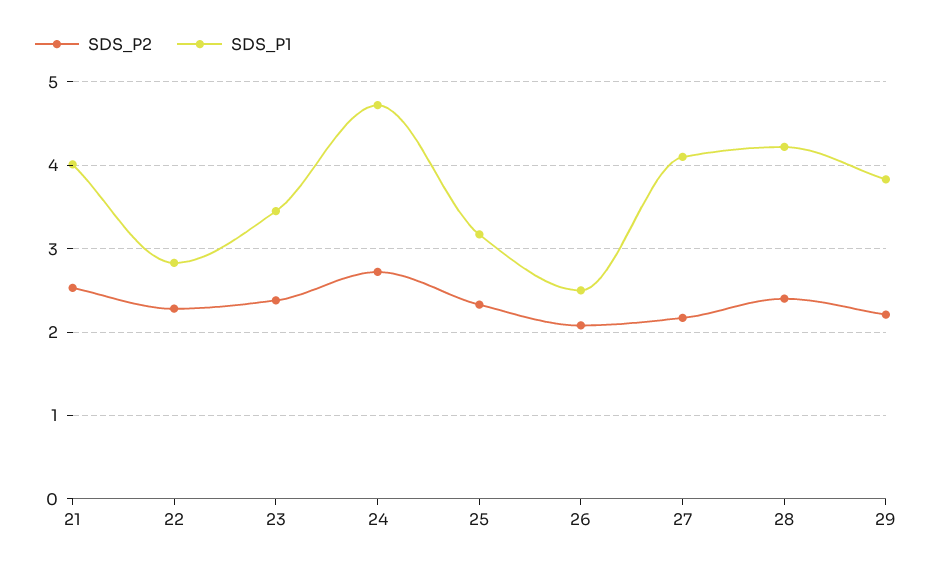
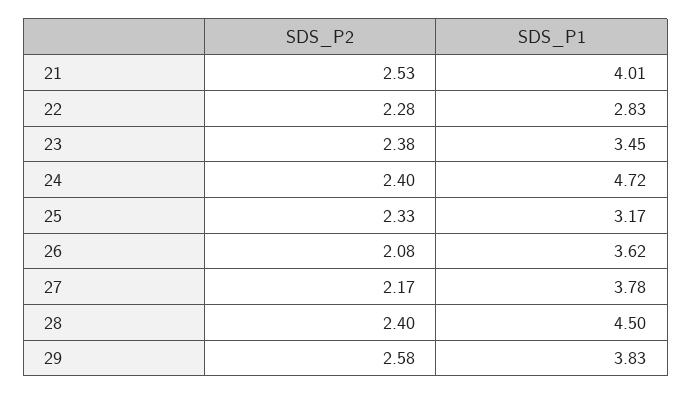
  {
    "SDS_P2": {
      "21": 2.53,
      "22": 2.28,
      "23": 2.38,
-     "24": 2.7,
+     "24": 2.4,
      "25": 2.33,
      "26": 2.08,
      "27": 2.17,
      "28": 2.4,
-     "29": 2.2
+     "29": 2.58
    },
    "SDS_P1": {
      "21": 4.01,
      "22": 2.83,
      "23": 3.45,
      "24": 4.72,
      "25": 3.17,
-     "26": 2.5,
+     "26": 3.62,
-     "27": 4.1,
+     "27": 3.78,
-     "28": 4.2,
+     "28": 4.5,
      "29": 3.83
    }
  }

